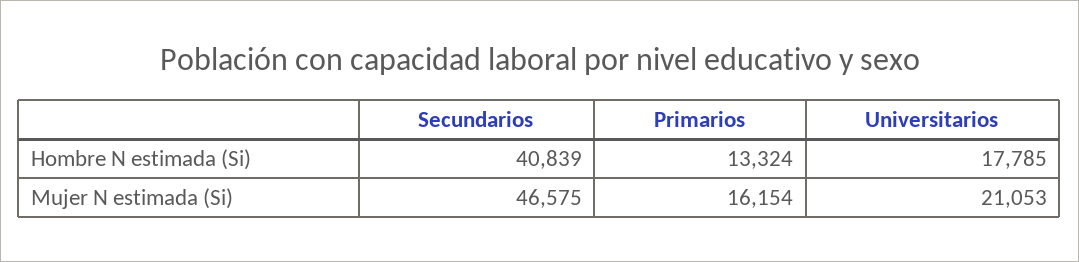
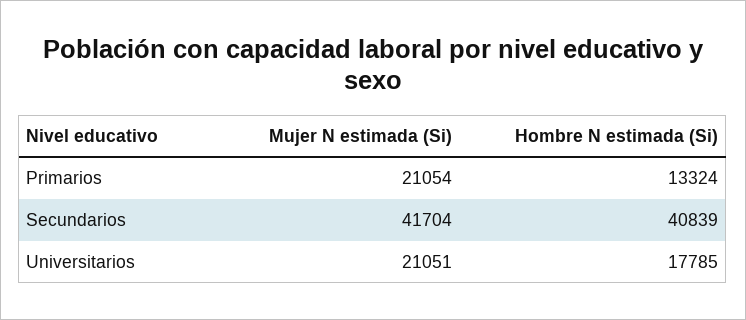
  {
    "Secundarios": {
      "Hombre N estimada (Si)": 40839,
-     "Mujer N estimada (Si)": 46575
+     "Mujer N estimada (Si)": 41704
    },
    "Primarios": {
      "Hombre N estimada (Si)": 13324,
-     "Mujer N estimada (Si)": 16154
+     "Mujer N estimada (Si)": 21054
    },
    "Universitarios": {
      "Hombre N estimada (Si)": 17785,
-     "Mujer N estimada (Si)": 21053
+     "Mujer N estimada (Si)": 21051
    }
  }

